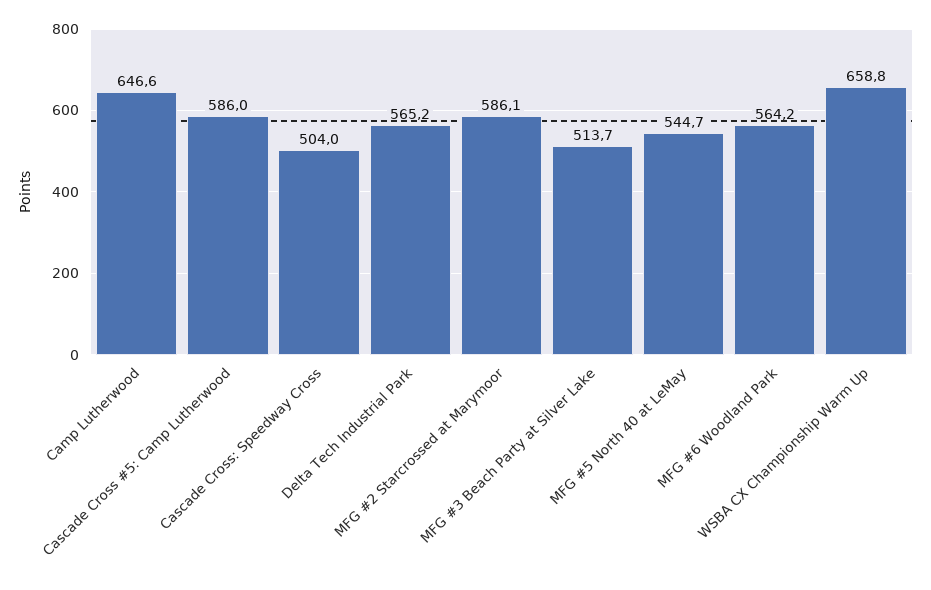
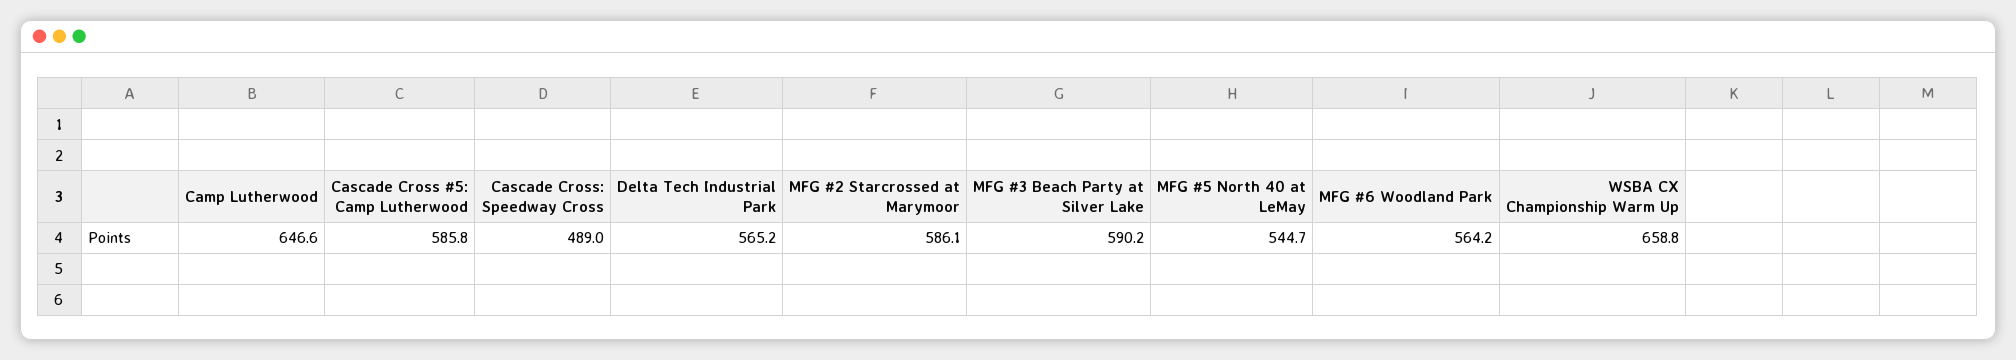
  {
    "Camp Lutherwood": 646.6,
-   "Cascade Cross #5: Camp Lutherwood": 586,
+   "Cascade Cross #5: Camp Lutherwood": 585.8,
-   "Cascade Cross: Speedway Cross": 504,
+   "Cascade Cross: Speedway Cross": 489,
    "Delta Tech Industrial Park": 565.2,
    "MFG #2 Starcrossed at Marymoor": 586.1,
-   "MFG #3 Beach Party at Silver Lake": 513.7,
+   "MFG #3 Beach Party at Silver Lake": 590.2,
    "MFG #5 North 40 at LeMay": 544.7,
    "MFG #6 Woodland Park": 564.2,
    "WSBA CX Championship Warm Up": 658.8
  }

